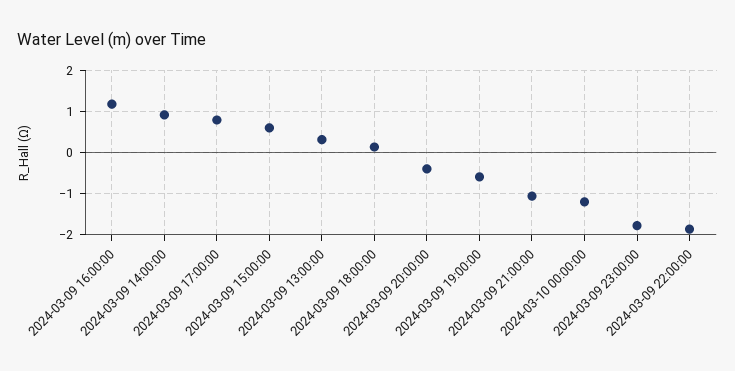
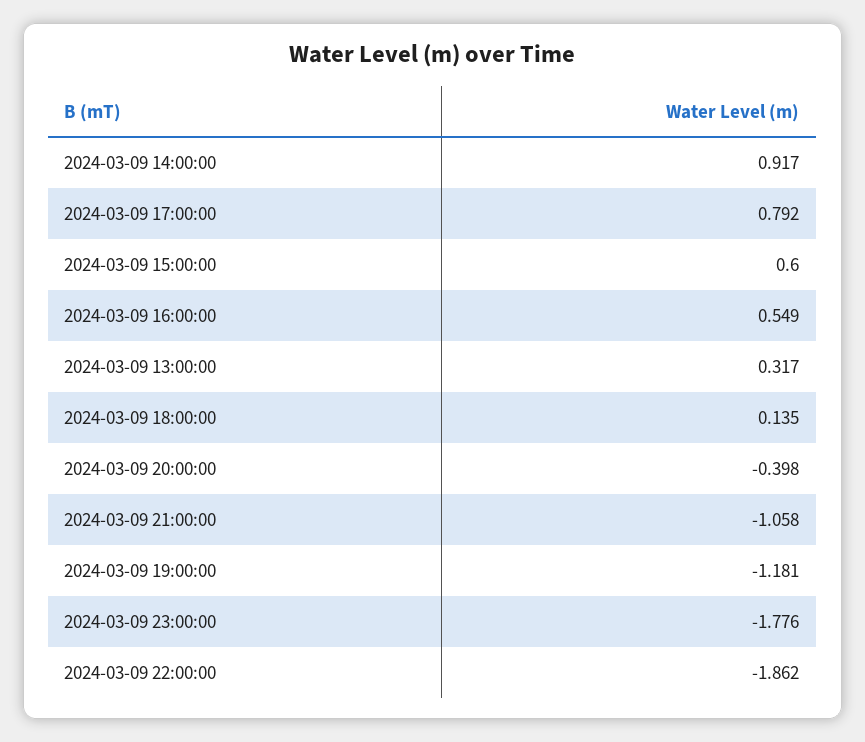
  {
-   "2024-03-09 16:00:00": 1.2,
+   "2024-03-09 16:00:00": 0.549,
    "2024-03-09 14:00:00": 0.917,
    "2024-03-09 17:00:00": 0.792,
    "2024-03-09 15:00:00": 0.6,
    "2024-03-09 13:00:00": 0.317,
    "2024-03-09 18:00:00": 0.135,
    "2024-03-09 20:00:00": -0.398,
-   "2024-03-09 19:00:00": -0.6,
+   "2024-03-09 19:00:00": -1.181,
    "2024-03-09 21:00:00": -1.058,
-   "2024-03-10 00:00:00": -1.2,
    "2024-03-09 23:00:00": -1.776,
    "2024-03-09 22:00:00": -1.862
  }

